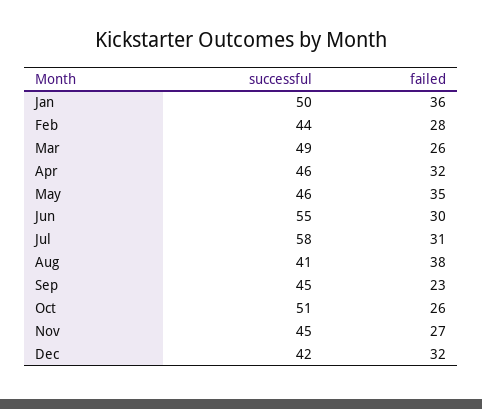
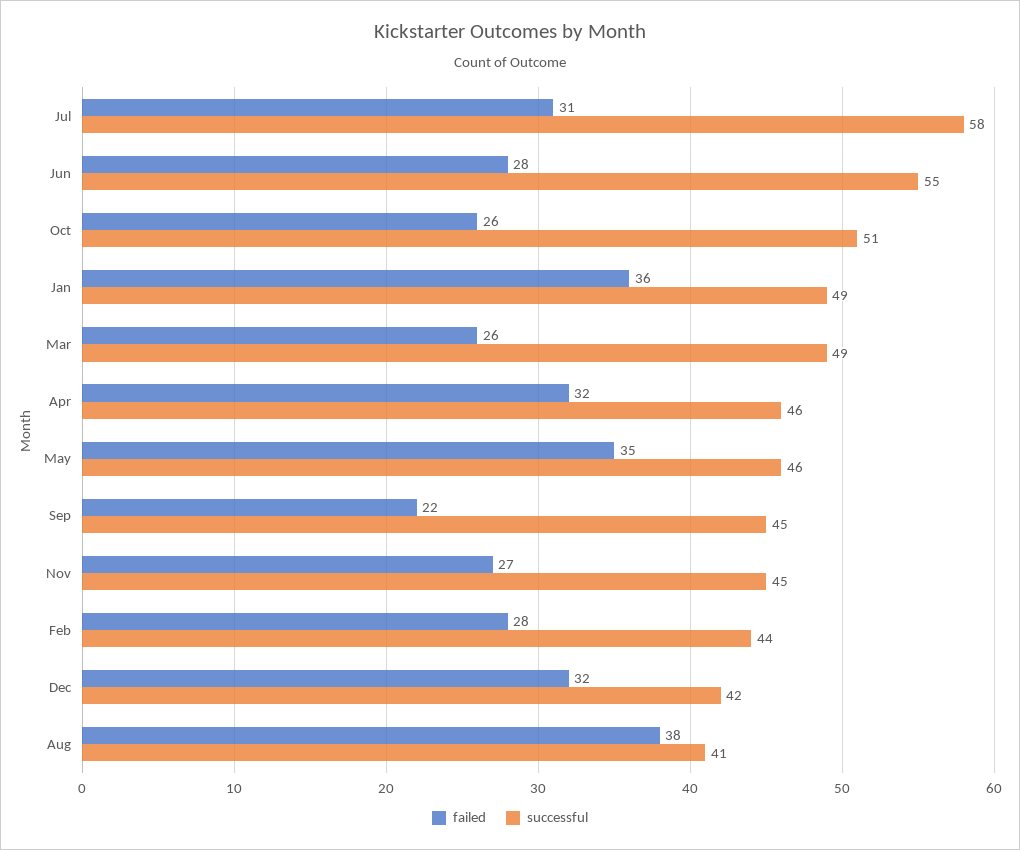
  {
    "successful": {
-     "Jan": 50,
+     "Jan": 49,
      "Feb": 44,
      "Mar": 49,
      "Apr": 46,
      "May": 46,
      "Jun": 55,
      "Jul": 58,
      "Aug": 41,
      "Sep": 45,
      "Oct": 51,
      "Nov": 45,
      "Dec": 42
    },
    "failed": {
      "Jan": 36,
      "Feb": 28,
      "Mar": 26,
      "Apr": 32,
      "May": 35,
-     "Jun": 30,
+     "Jun": 28,
      "Jul": 31,
      "Aug": 38,
-     "Sep": 23,
+     "Sep": 22,
      "Oct": 26,
      "Nov": 27,
      "Dec": 32
    }
  }

